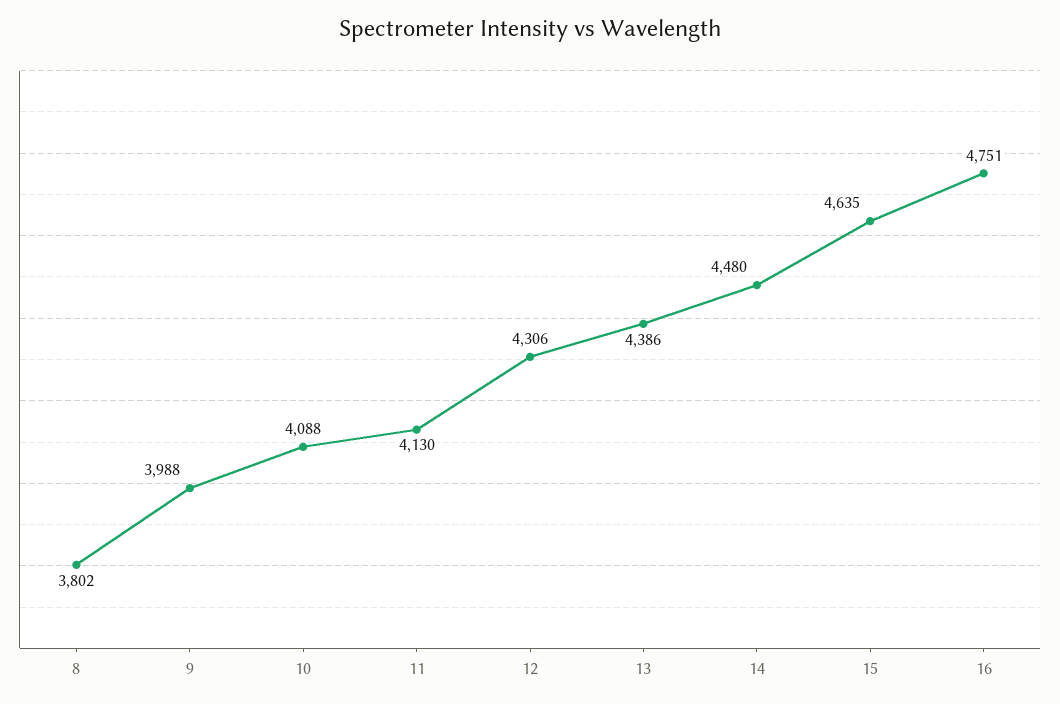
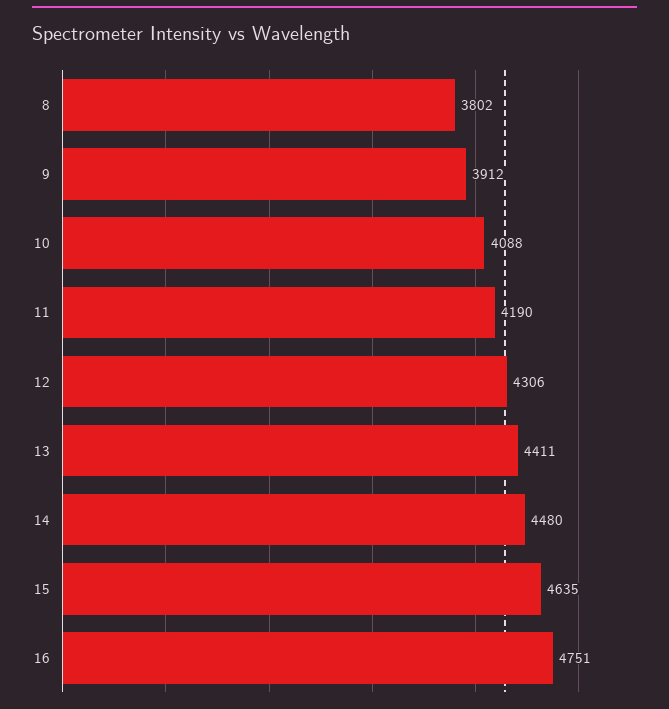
  {
    "8": 3802,
-   "9": 3988,
+   "9": 3912,
    "10": 4088,
-   "11": 4130,
+   "11": 4190,
    "12": 4306,
-   "13": 4386,
+   "13": 4411,
    "14": 4480,
    "15": 4635,
    "16": 4751
  }

